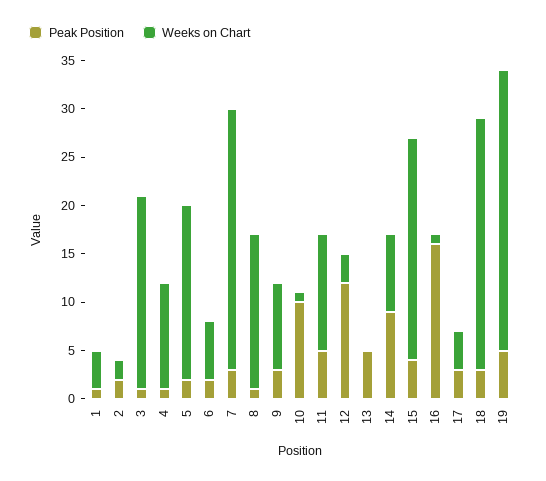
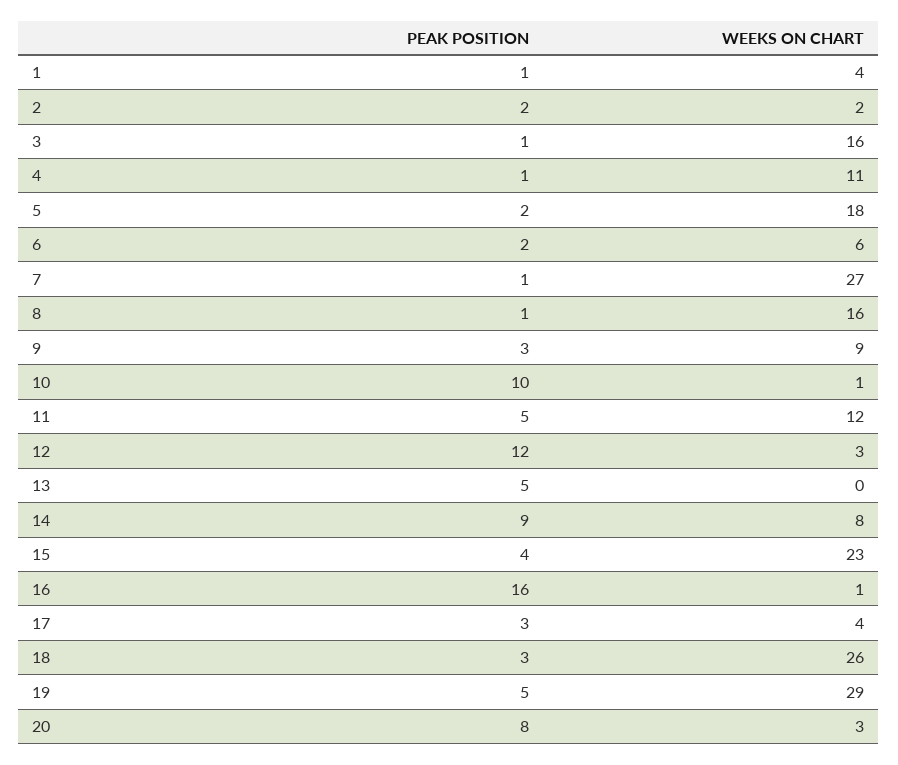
  {
    "Peak Position": {
      "1": 1,
      "2": 2,
      "3": 1,
      "4": 1,
      "5": 2,
      "6": 2,
-     "7": 3,
+     "7": 1,
      "8": 1,
      "9": 3,
      "10": 10,
      "11": 5,
      "12": 12,
      "13": 5,
      "14": 9,
      "15": 4,
      "16": 16,
      "17": 3,
      "18": 3,
-     "19": 5
+     "19": 5,
+     "20": 8
    },
    "Weeks on Chart": {
      "1": 4,
      "2": 2,
-     "3": 20,
+     "3": 16,
      "4": 11,
      "5": 18,
      "6": 6,
      "7": 27,
      "8": 16,
      "9": 9,
      "10": 1,
      "11": 12,
      "12": 3,
      "13": 0,
      "14": 8,
      "15": 23,
      "16": 1,
      "17": 4,
      "18": 26,
-     "19": 29
+     "19": 29,
+     "20": 3
    }
  }

